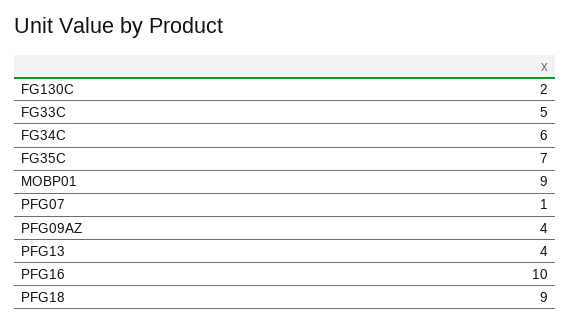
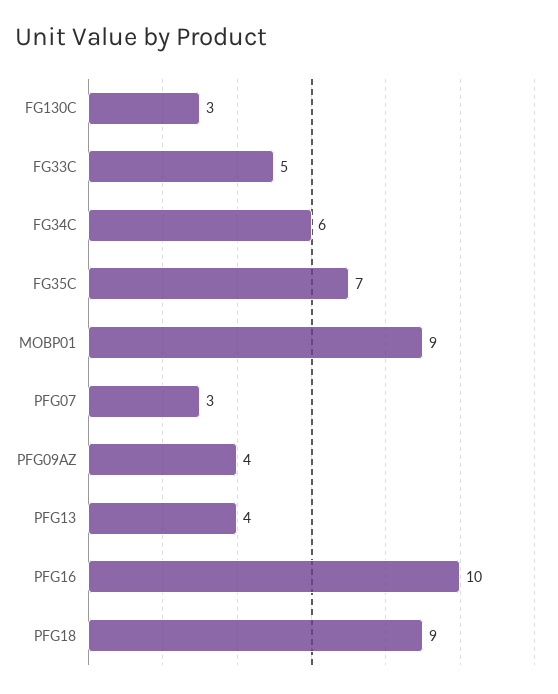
  {
-   "FG130C": 2,
+   "FG130C": 3,
    "FG33C": 5,
    "FG34C": 6,
    "FG35C": 7,
    "MOBP01": 9,
-   "PFG07": 1,
+   "PFG07": 3,
    "PFG09AZ": 4,
    "PFG13": 4,
    "PFG16": 10,
    "PFG18": 9
  }

